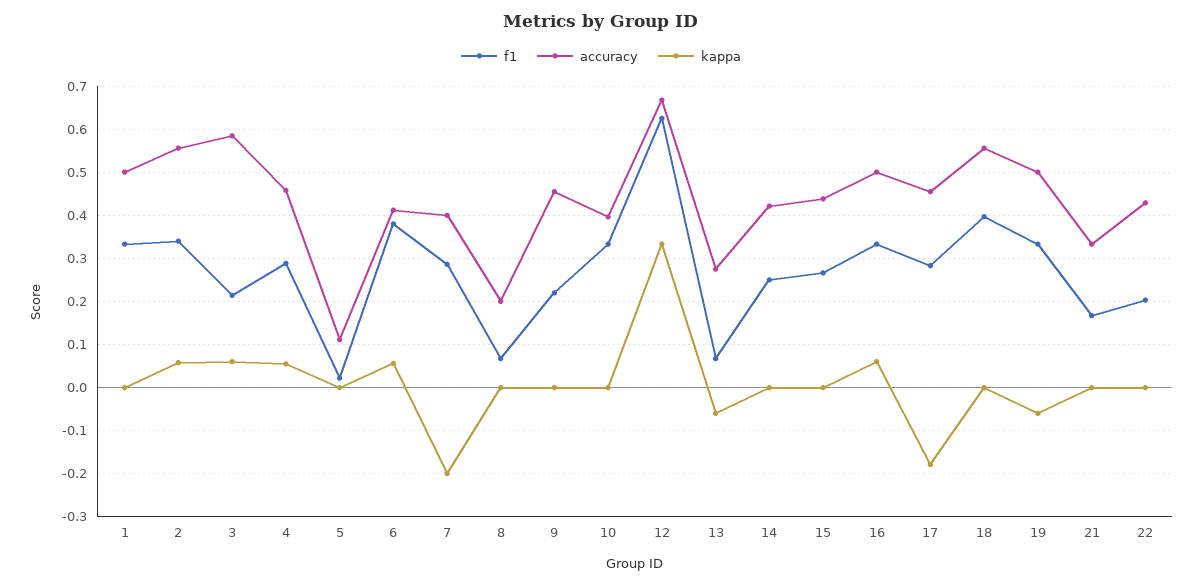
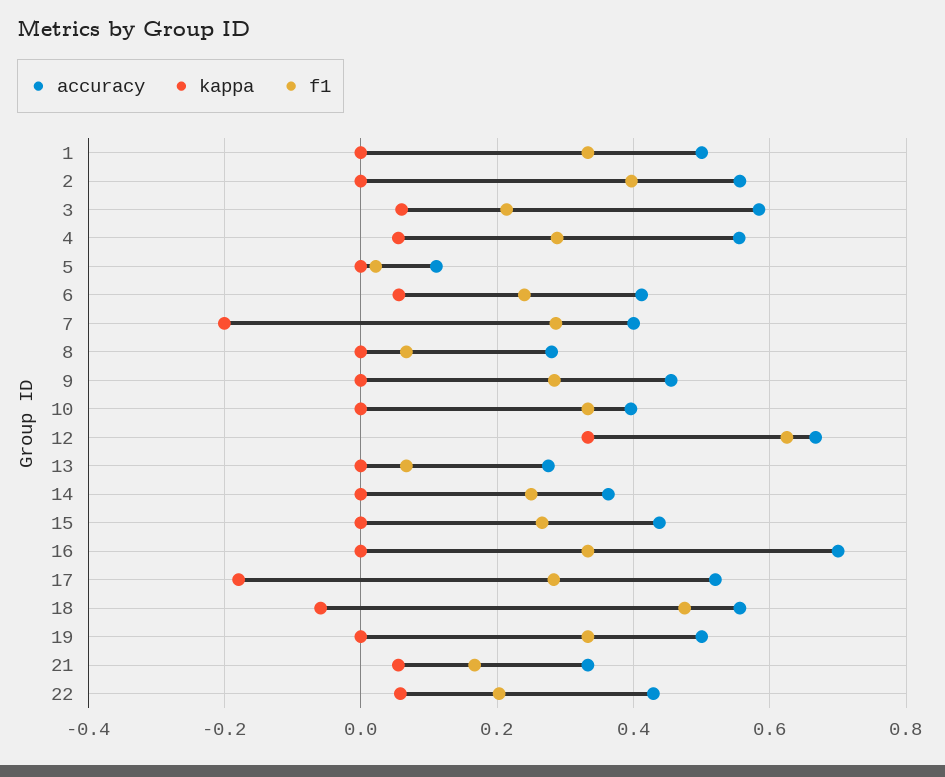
  {
    "f1": {
      "1": 0.34,
-     "2": 0.34,
+     "2": 0.4,
      "3": 0.22,
      "4": 0.28,
      "5": 0.02,
-     "6": 0.38,
+     "6": 0.24,
      "7": 0.28,
      "8": 0.06,
-     "9": 0.22,
+     "9": 0.28,
      "10": 0.34,
      "12": 0.62,
      "13": 0.06,
      "14": 0.26,
      "15": 0.26,
      "16": 0.34,
      "17": 0.28,
-     "18": 0.4,
+     "18": 0.48,
      "19": 0.34,
      "21": 0.16,
      "22": 0.2
    },
    "accuracy": {
      "1": 0.5,
      "2": 0.56,
      "3": 0.58,
-     "4": 0.46,
+     "4": 0.56,
      "5": 0.12,
      "6": 0.42,
      "7": 0.4,
-     "8": 0.2,
+     "8": 0.28,
      "9": 0.46,
      "10": 0.4,
      "12": 0.66,
      "13": 0.28,
-     "14": 0.42,
+     "14": 0.36,
      "15": 0.44,
-     "16": 0.5,
+     "16": 0.7,
-     "17": 0.46,
+     "17": 0.52,
      "18": 0.56,
      "19": 0.5,
      "21": 0.34,
      "22": 0.42
    },
    "kappa": {
      "1": 0,
-     "2": 0.06,
+     "2": 0,
      "3": 0.06,
      "4": 0.06,
      "5": 0,
      "6": 0.06,
      "7": -0.2,
      "8": 0,
      "9": 0,
      "10": 0,
      "12": 0.34,
-     "13": -0.06,
+     "13": 0,
      "14": 0,
      "15": 0,
-     "16": 0.06,
+     "16": 0,
      "17": -0.18,
-     "18": 0,
+     "18": -0.06,
-     "19": -0.06,
+     "19": 0,
-     "21": 0,
+     "21": 0.06,
-     "22": 0
+     "22": 0.06
    }
  }

